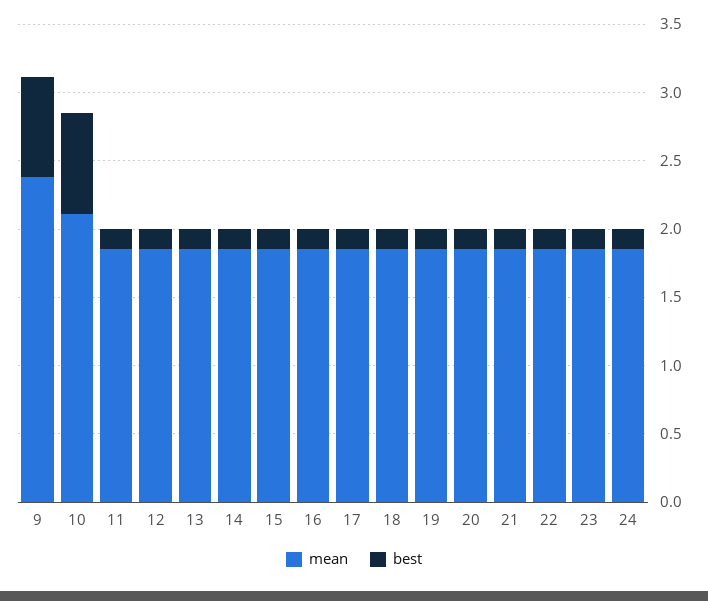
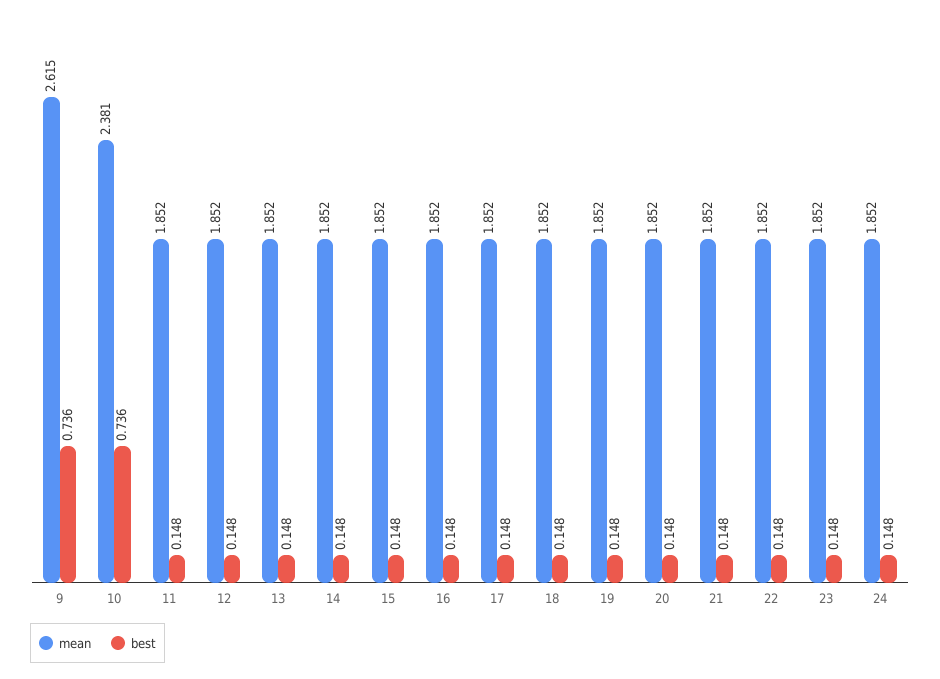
  {
    "mean": {
-     "9": 2.4,
+     "9": 2.615,
-     "10": 2.1,
+     "10": 2.381,
      "11": 1.852,
      "12": 1.852,
      "13": 1.852,
      "14": 1.852,
      "15": 1.852,
      "16": 1.852,
      "17": 1.852,
      "18": 1.852,
      "19": 1.852,
      "20": 1.852,
      "21": 1.852,
      "22": 1.852,
      "23": 1.852,
      "24": 1.852
    },
    "best": {
      "9": 0.736,
      "10": 0.736,
      "11": 0.148,
      "12": 0.148,
      "13": 0.148,
      "14": 0.148,
      "15": 0.148,
      "16": 0.148,
      "17": 0.148,
      "18": 0.148,
      "19": 0.148,
      "20": 0.148,
      "21": 0.148,
      "22": 0.148,
      "23": 0.148,
      "24": 0.148
    }
  }

